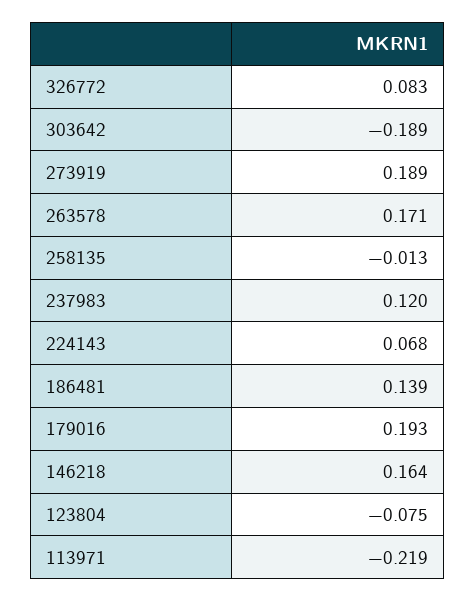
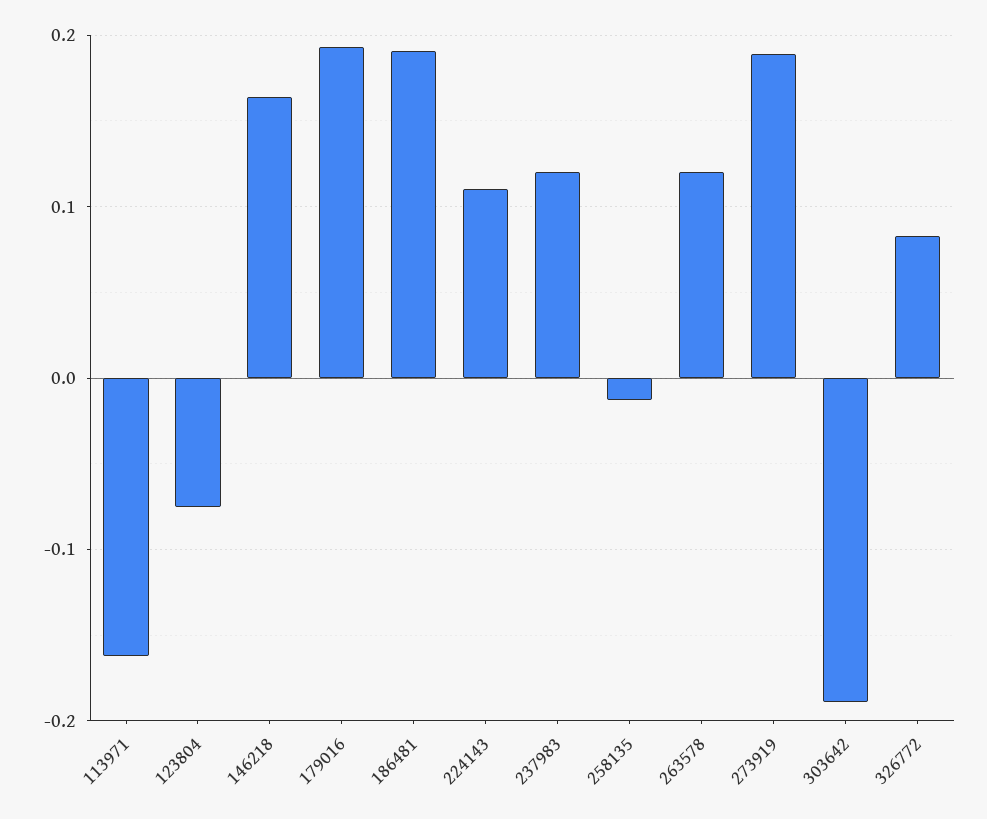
  {
    "326772": 0.083,
    "303642": -0.189,
    "273919": 0.189,
-   "263578": 0.171,
+   "263578": 0.12,
    "258135": -0.013,
    "237983": 0.12,
-   "224143": 0.068,
+   "224143": 0.11,
-   "186481": 0.139,
+   "186481": 0.19,
    "179016": 0.193,
    "146218": 0.164,
    "123804": -0.075,
-   "113971": -0.219
+   "113971": -0.16
  }

